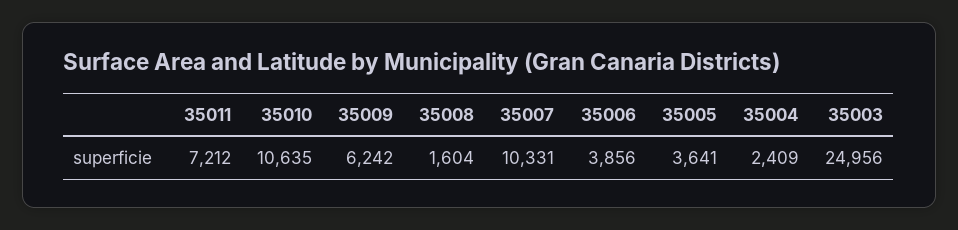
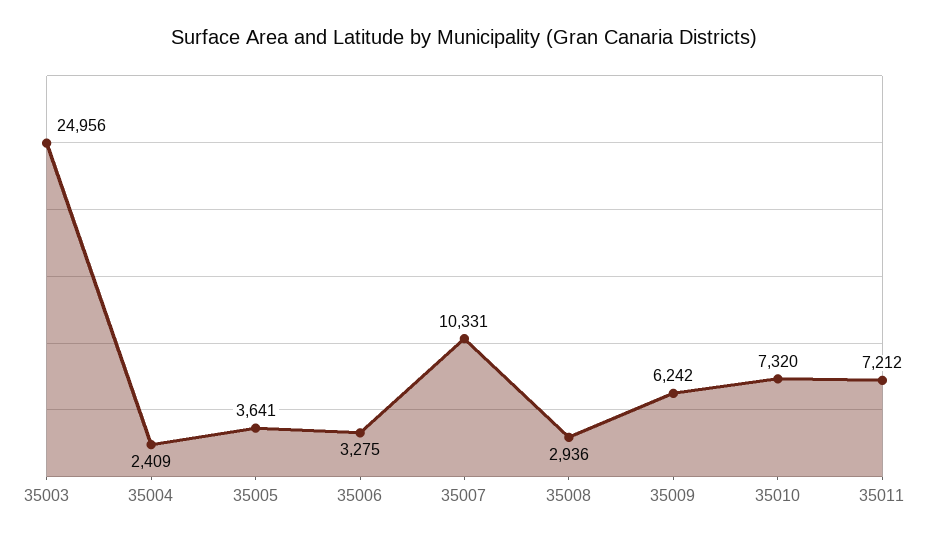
  {
    "35011": 7212,
-   "35010": 10635,
+   "35010": 7320,
    "35009": 6242,
-   "35008": 1604,
+   "35008": 2936,
    "35007": 10331,
-   "35006": 3856,
+   "35006": 3275,
    "35005": 3641,
    "35004": 2409,
    "35003": 24956
  }

